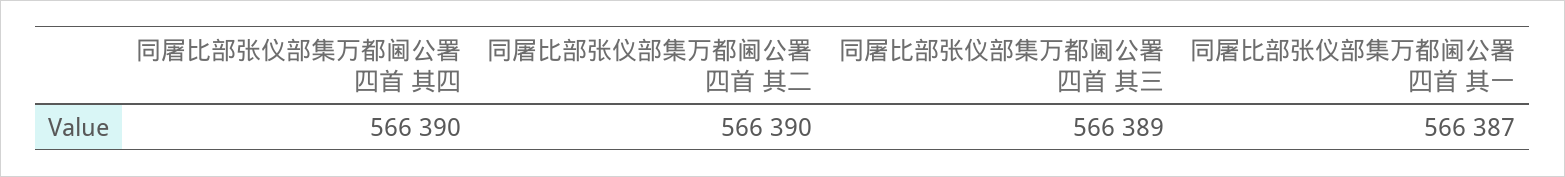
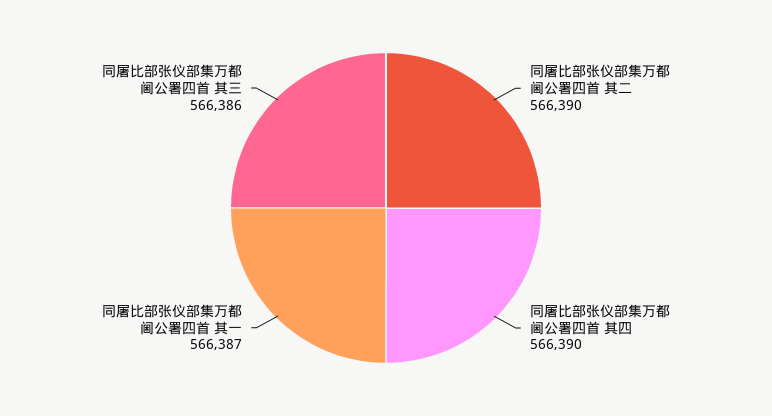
  {
    "同屠比部张仪部集万都阃公署四首 其四": 566390,
    "同屠比部张仪部集万都阃公署四首 其二": 566390,
-   "同屠比部张仪部集万都阃公署四首 其三": 566389,
+   "同屠比部张仪部集万都阃公署四首 其三": 566386,
    "同屠比部张仪部集万都阃公署四首 其一": 566387
  }

